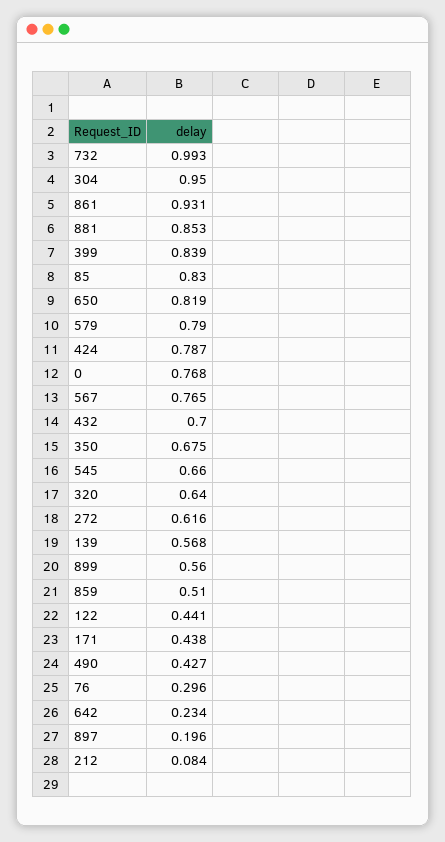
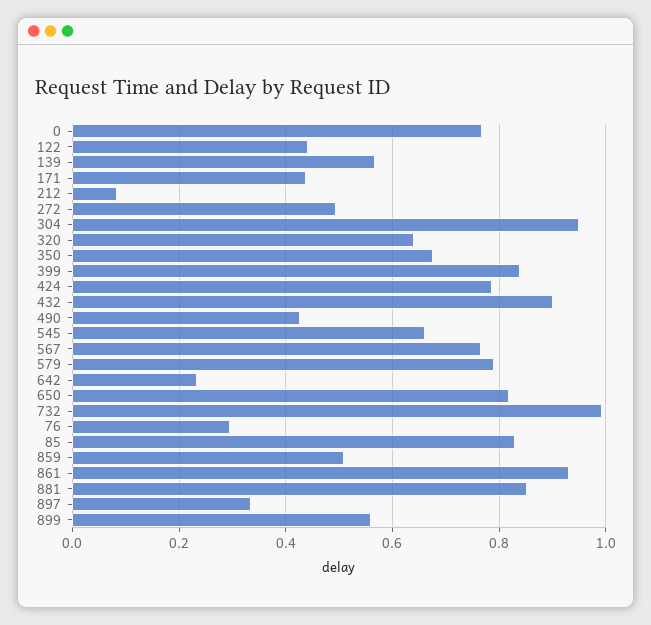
  {
    "732": 0.993,
    "304": 0.95,
    "861": 0.931,
    "881": 0.853,
    "399": 0.839,
    "85": 0.83,
    "650": 0.819,
    "579": 0.79,
    "424": 0.787,
    "0": 0.768,
    "567": 0.765,
-   "432": 0.7,
+   "432": 0.9,
    "350": 0.675,
    "545": 0.66,
    "320": 0.64,
-   "272": 0.616,
+   "272": 0.5,
    "139": 0.568,
    "899": 0.56,
    "859": 0.51,
    "122": 0.441,
    "171": 0.438,
    "490": 0.427,
    "76": 0.296,
    "642": 0.234,
-   "897": 0.196,
+   "897": 0.34,
    "212": 0.084
  }

